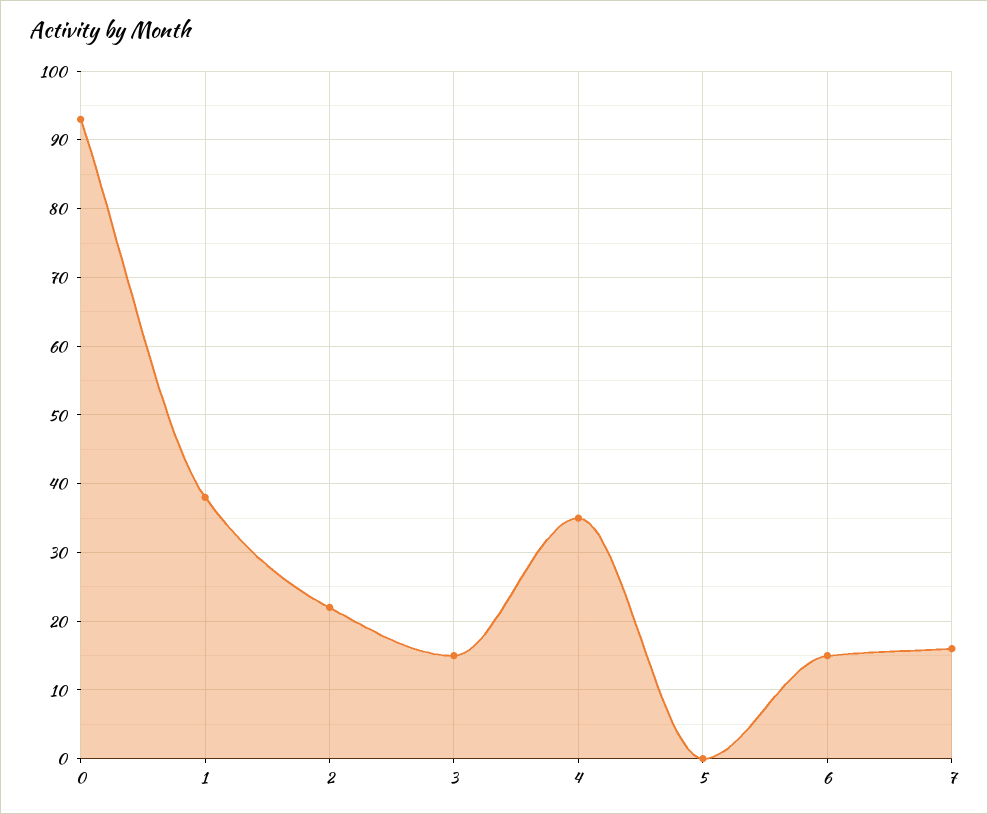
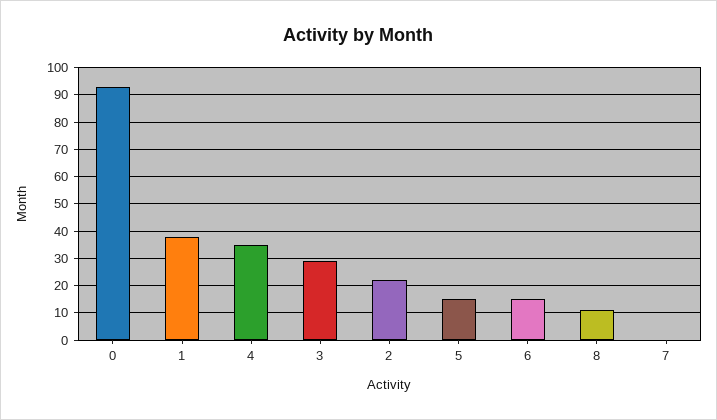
  {
    "0": 93,
    "1": 38,
    "2": 22,
-   "3": 15,
+   "3": 30,
    "4": 35,
-   "5": 0,
+   "5": 15,
    "6": 15,
-   "7": 16
+   "7": 0,
+   "8": 10
  }

